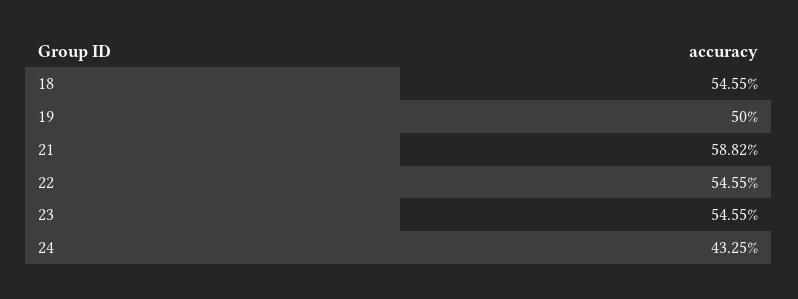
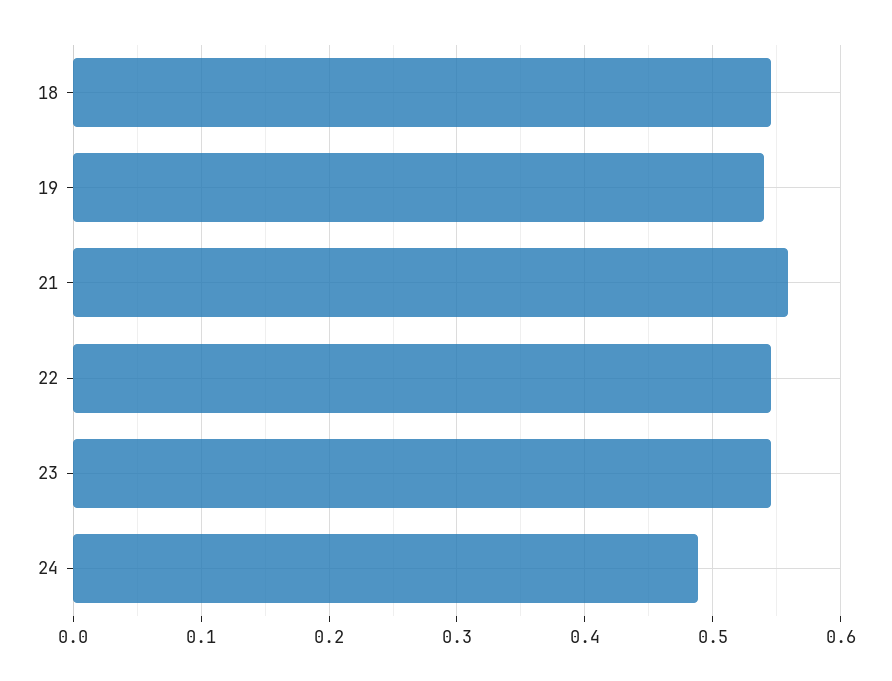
  {
    "18": 0.5455,
-   "19": 0.5,
+   "19": 0.54,
-   "21": 0.5882,
+   "21": 0.56,
    "22": 0.5455,
    "23": 0.5455,
-   "24": 0.4325
+   "24": 0.49
  }

